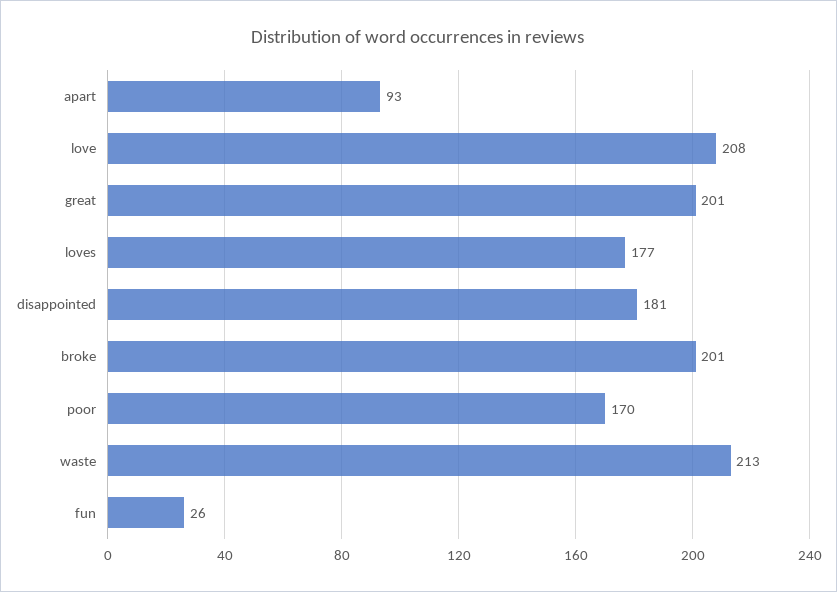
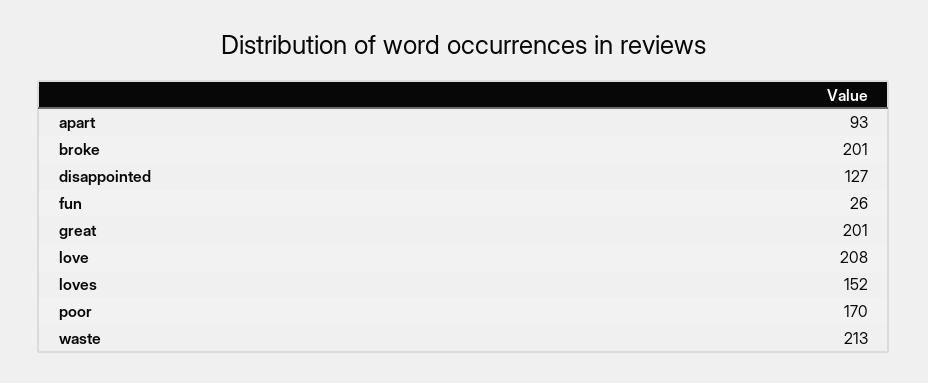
  {
    "apart": 93,
    "love": 208,
    "great": 201,
-   "loves": 177,
+   "loves": 152,
-   "disappointed": 181,
+   "disappointed": 127,
    "broke": 201,
    "poor": 170,
    "waste": 213,
    "fun": 26
  }

